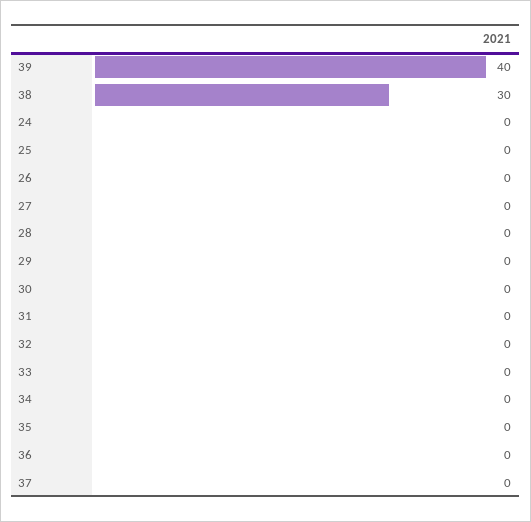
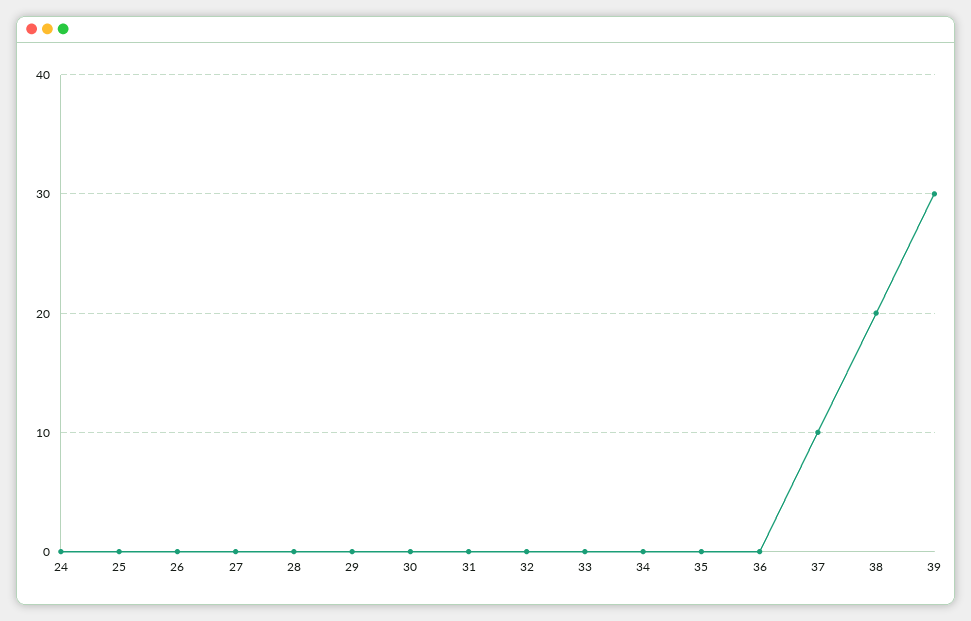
  {
-   "39": 40,
+   "39": 30,
-   "38": 30,
+   "38": 20,
    "24": 0,
    "25": 0,
    "26": 0,
    "27": 0,
    "28": 0,
    "29": 0,
    "30": 0,
    "31": 0,
    "32": 0,
    "33": 0,
    "34": 0,
    "35": 0,
    "36": 0,
-   "37": 0
+   "37": 10
  }

